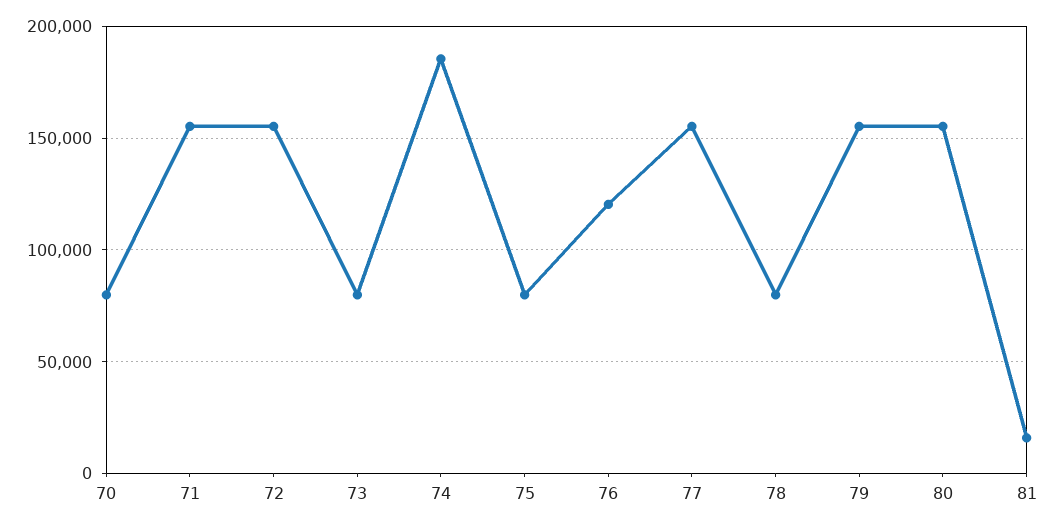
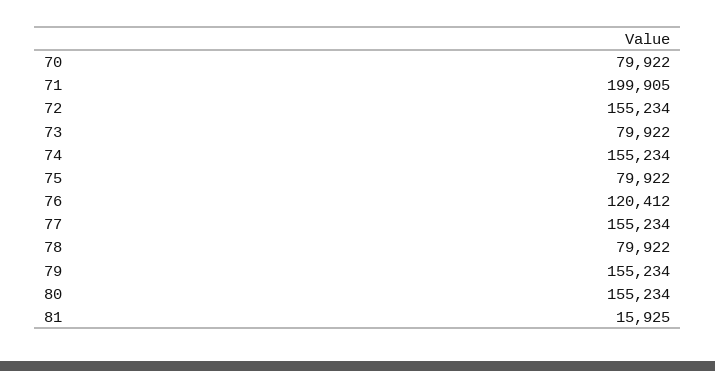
  {
    "70": 79922,
-   "71": 155000,
+   "71": 199905,
    "72": 155234,
    "73": 79922,
-   "74": 185000,
+   "74": 155234,
    "75": 79922,
    "76": 120412,
    "77": 155234,
    "78": 79922,
    "79": 155234,
    "80": 155234,
    "81": 15925
  }

